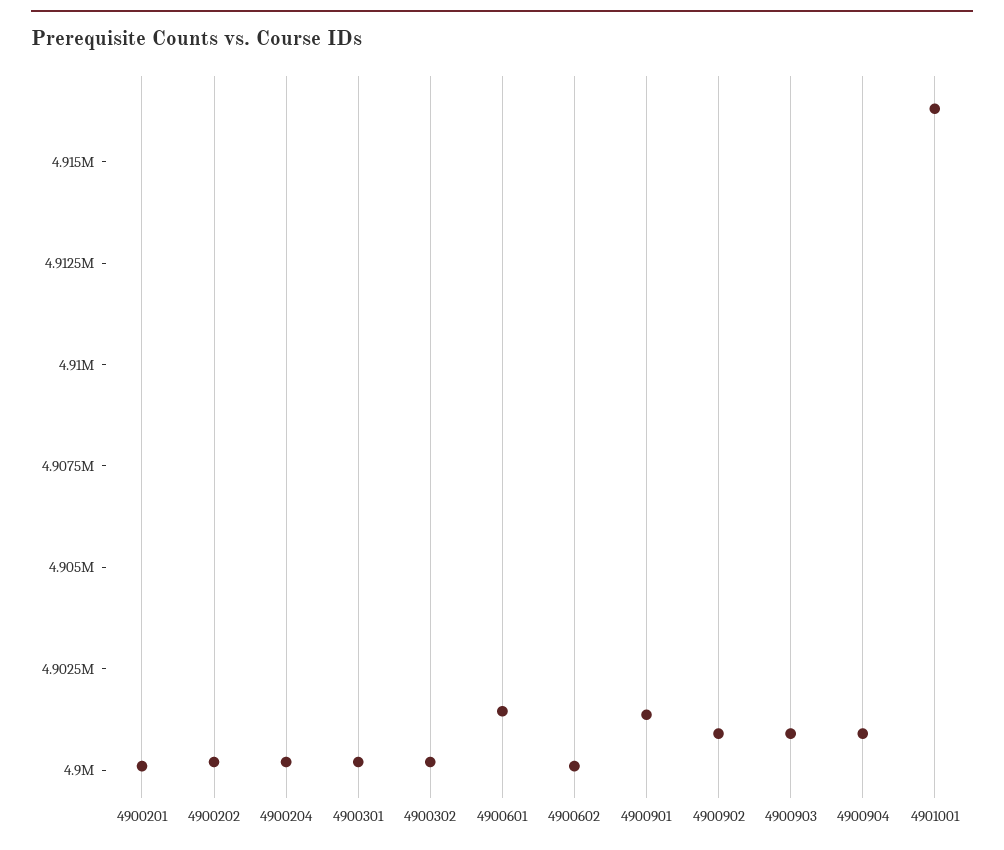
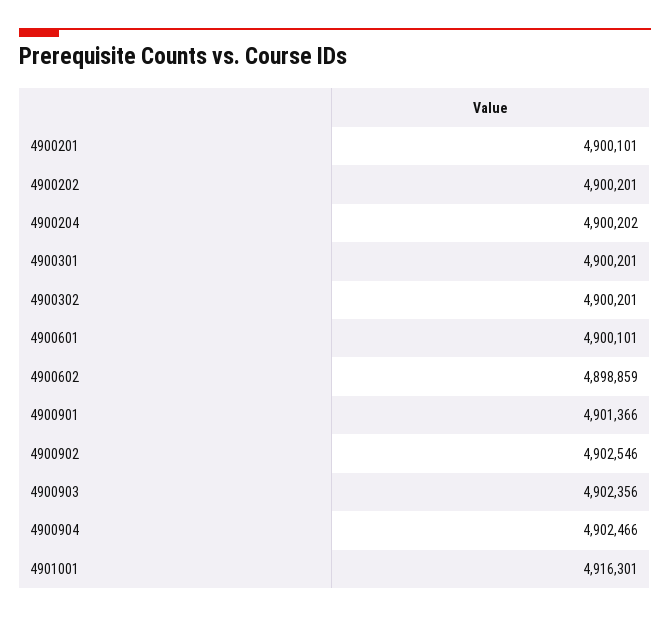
  {
    "4900201": 4900101,
    "4900202": 4900201,
    "4900204": 4900202,
    "4900301": 4900201,
    "4900302": 4900201,
-   "4900601": 4901500,
+   "4900601": 4900101,
-   "4900602": 4900000,
+   "4900602": 4898859,
    "4900901": 4901366,
-   "4900902": 4901000,
+   "4900902": 4902546,
-   "4900903": 4901000,
+   "4900903": 4902356,
-   "4900904": 4901000,
+   "4900904": 4902466,
    "4901001": 4916301
  }

